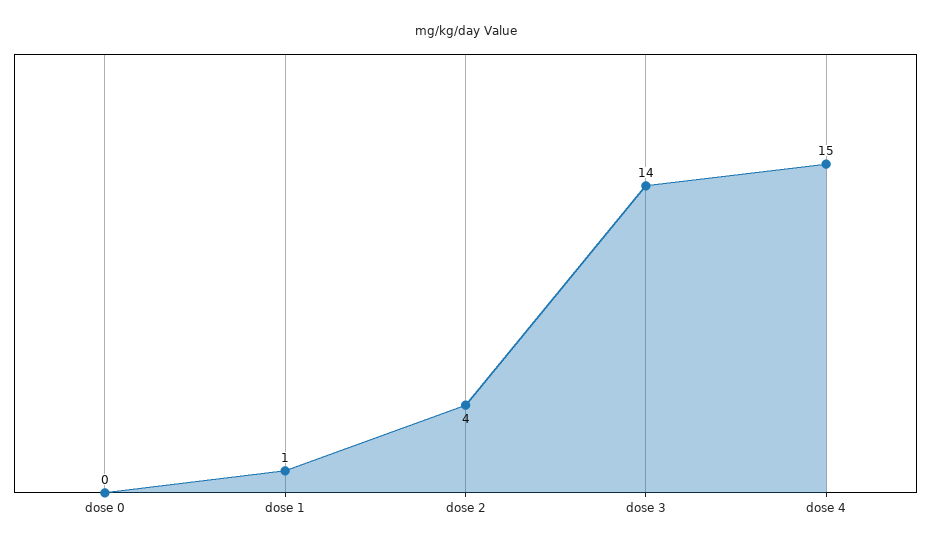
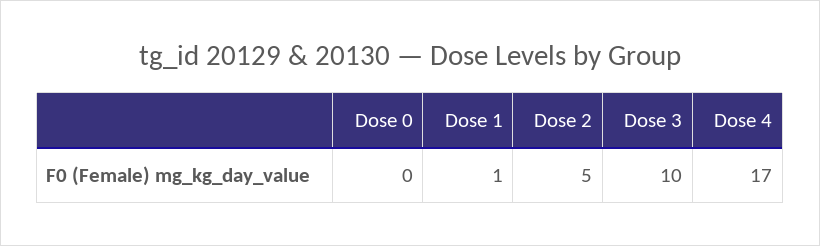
  {
    "dose 0": 0,
    "dose 1": 1,
-   "dose 2": 4,
+   "dose 2": 5,
-   "dose 3": 14,
+   "dose 3": 10,
-   "dose 4": 15
+   "dose 4": 17
  }

